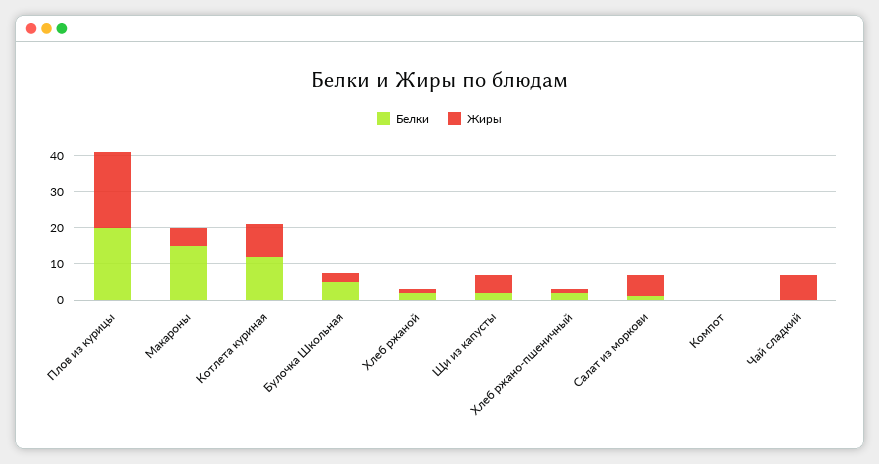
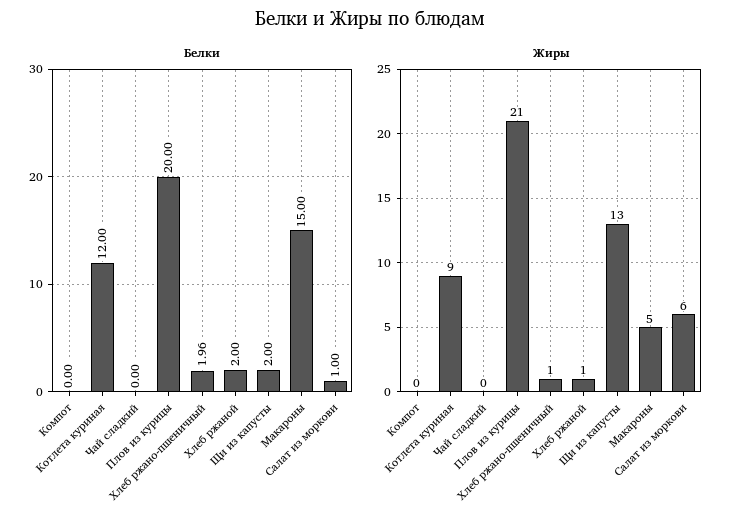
  {
    "Белки": {
      "Плов из курицы": 20,
      "Макароны": 15,
      "Котлета куриная": 12,
-     "Булочка Школьная": 5,
      "Хлеб ржаной": 2,
      "Щи из капусты": 2,
      "Хлеб ржано-пшеничный": 1.96,
      "Салат из моркови": 1,
      "Компот": 0,
      "Чай сладкий": 0
    },
    "Жиры": {
      "Плов из курицы": 21,
      "Макароны": 5,
      "Котлета куриная": 9,
-     "Булочка Школьная": 2.5,
      "Хлеб ржаной": 1,
-     "Щи из капусты": 5,
+     "Щи из капусты": 13,
      "Хлеб ржано-пшеничный": 1,
      "Салат из моркови": 6,
      "Компот": 0,
-     "Чай сладкий": 7.5
+     "Чай сладкий": 0
    }
  }

